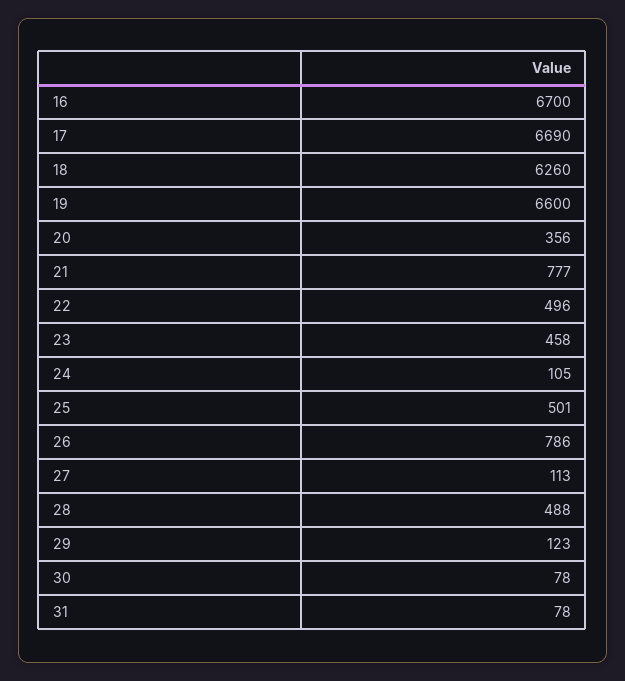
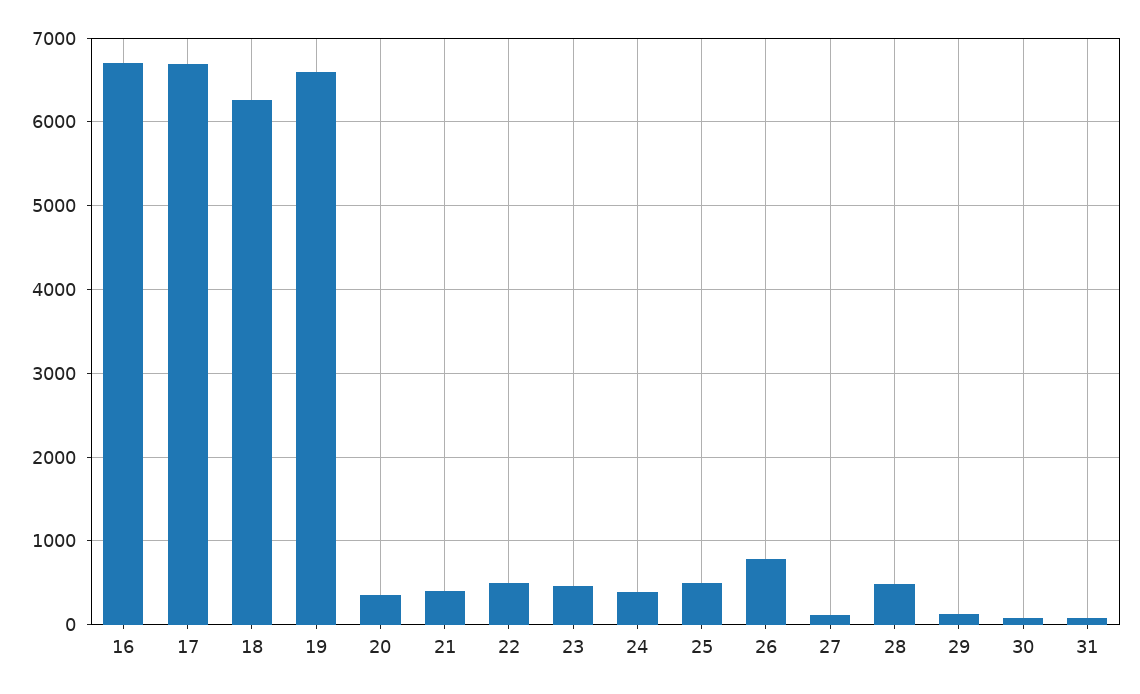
  {
    "16": 6700,
    "17": 6690,
    "18": 6260,
    "19": 6600,
    "20": 356,
-   "21": 777,
+   "21": 400,
    "22": 496,
    "23": 458,
-   "24": 105,
+   "24": 400,
    "25": 501,
    "26": 786,
    "27": 113,
    "28": 488,
    "29": 123,
    "30": 78,
    "31": 78
  }

